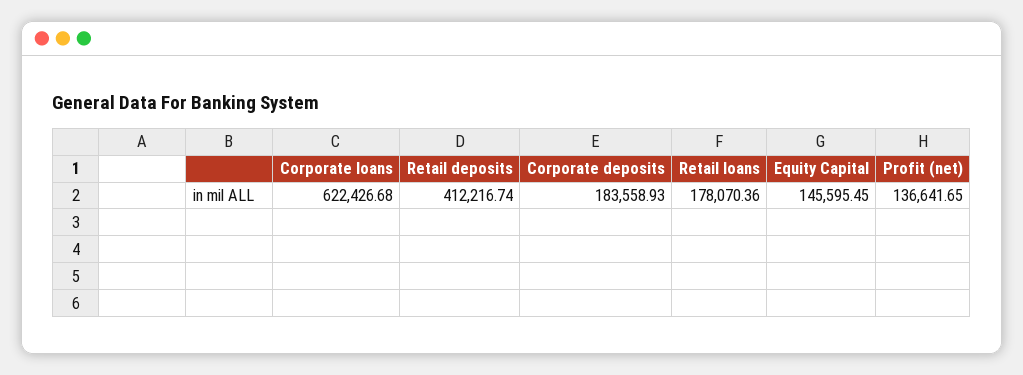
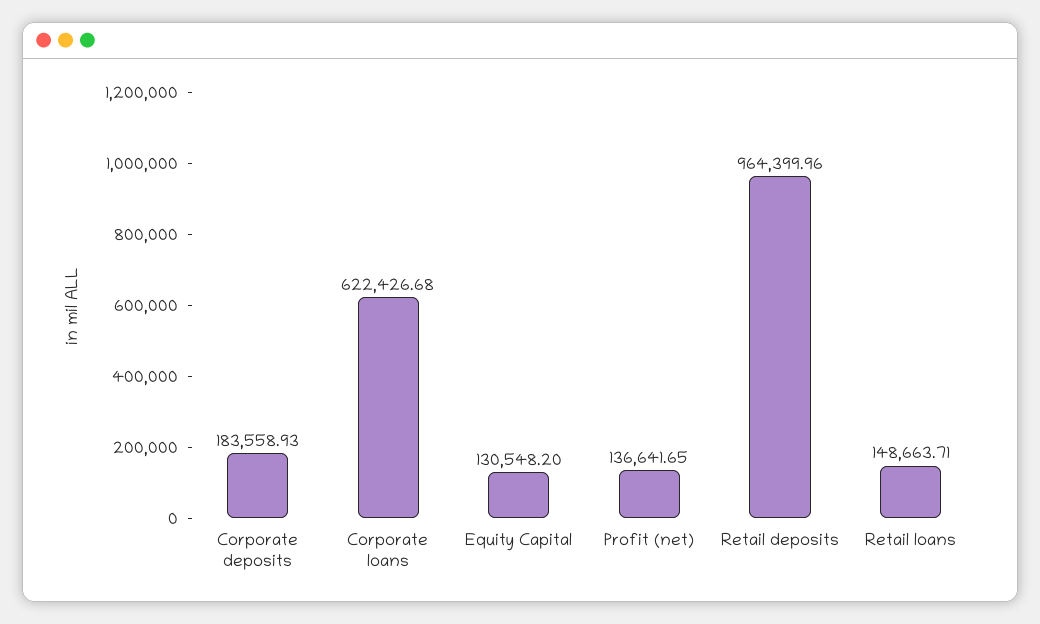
  {
    "Corporate loans": 622426.68,
-   "Retail deposits": 412216.74,
+   "Retail deposits": 964399.96,
    "Corporate deposits": 183558.93,
-   "Retail loans": 178070.36,
+   "Retail loans": 148663.71,
-   "Equity Capital": 145595.45,
+   "Equity Capital": 130548.2,
    "Profit (net)": 136641.65
  }

